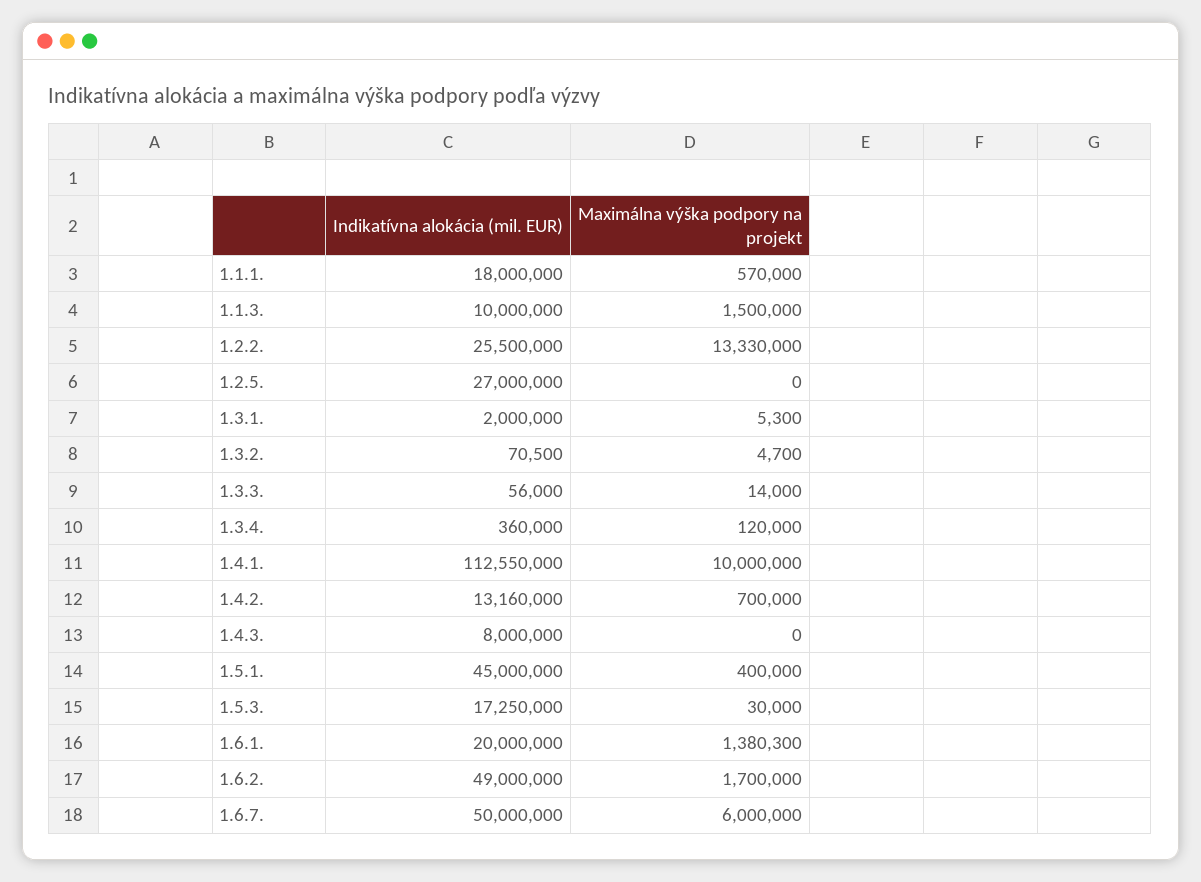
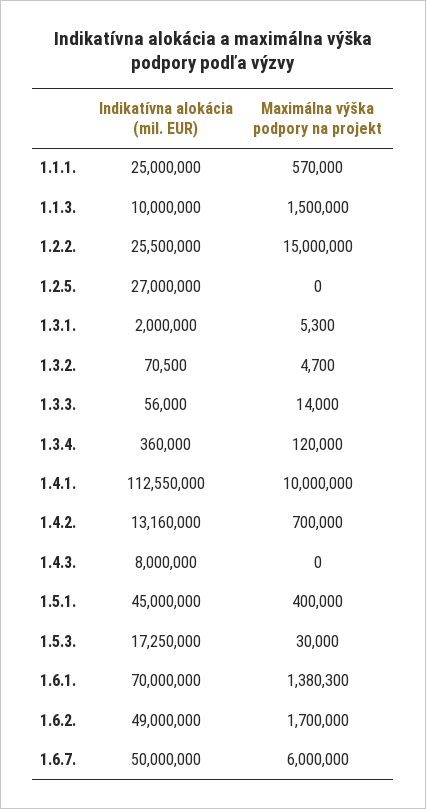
  {
    "Indikatívna alokácia (mil. EUR)": {
-     "1.1.1.": 18000000,
+     "1.1.1.": 25000000,
      "1.1.3.": 10000000,
      "1.2.2.": 25500000,
      "1.2.5.": 27000000,
      "1.3.1.": 2000000,
      "1.3.2.": 70500,
      "1.3.3.": 56000,
      "1.3.4.": 360000,
      "1.4.1.": 112550000,
      "1.4.2.": 13160000,
      "1.4.3.": 8000000,
      "1.5.1.": 45000000,
      "1.5.3.": 17250000,
-     "1.6.1.": 20000000,
+     "1.6.1.": 70000000,
      "1.6.2.": 49000000,
      "1.6.7.": 50000000
    },
    "Maximálna výška podpory na projekt": {
      "1.1.1.": 570000,
      "1.1.3.": 1500000,
-     "1.2.2.": 13330000,
+     "1.2.2.": 15000000,
      "1.2.5.": 0,
      "1.3.1.": 5300,
      "1.3.2.": 4700,
      "1.3.3.": 14000,
      "1.3.4.": 120000,
      "1.4.1.": 10000000,
      "1.4.2.": 700000,
      "1.4.3.": 0,
      "1.5.1.": 400000,
      "1.5.3.": 30000,
      "1.6.1.": 1380300,
      "1.6.2.": 1700000,
      "1.6.7.": 6000000
    }
  }

